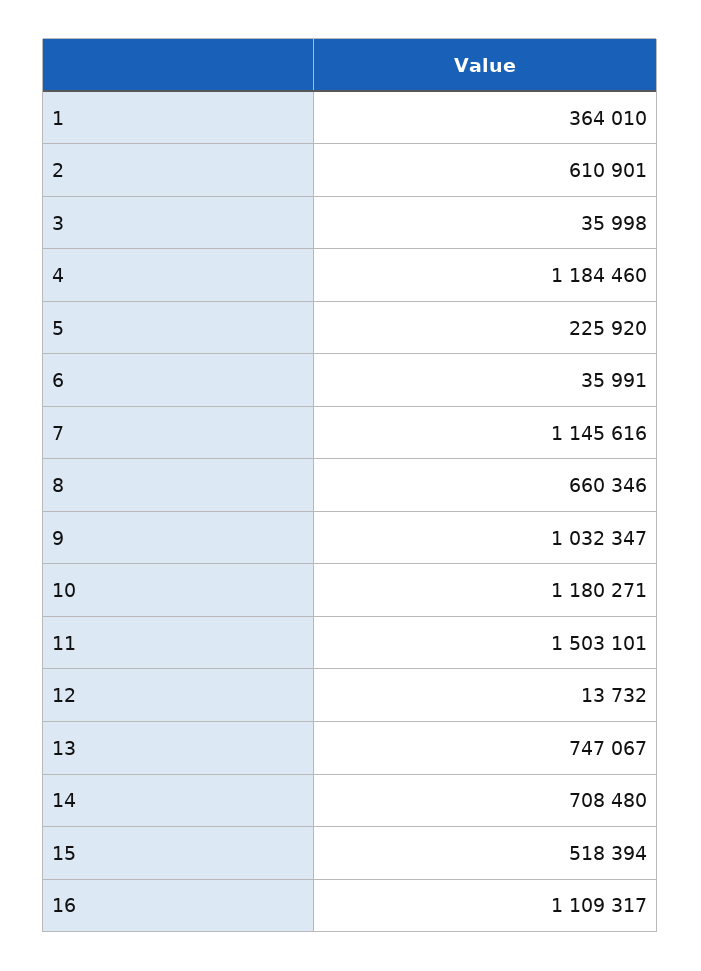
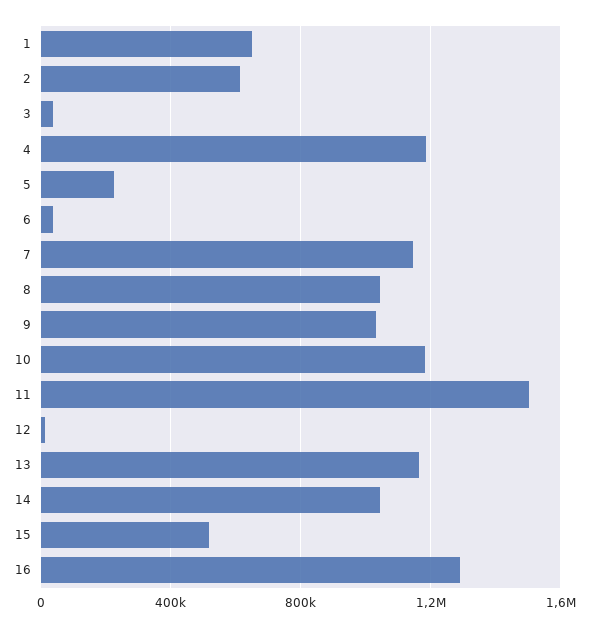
  {
-   "1": 364010,
+   "1": 650000,
    "2": 610901,
    "3": 35998,
    "4": 1184460,
    "5": 225920,
    "6": 35991,
    "7": 1145616,
-   "8": 660346,
+   "8": 1050000,
    "9": 1032347,
    "10": 1180271,
    "11": 1503101,
    "12": 13732,
-   "13": 747067,
+   "13": 1150000,
-   "14": 708480,
+   "14": 1050000,
    "15": 518394,
-   "16": 1109317
+   "16": 1300000
  }

